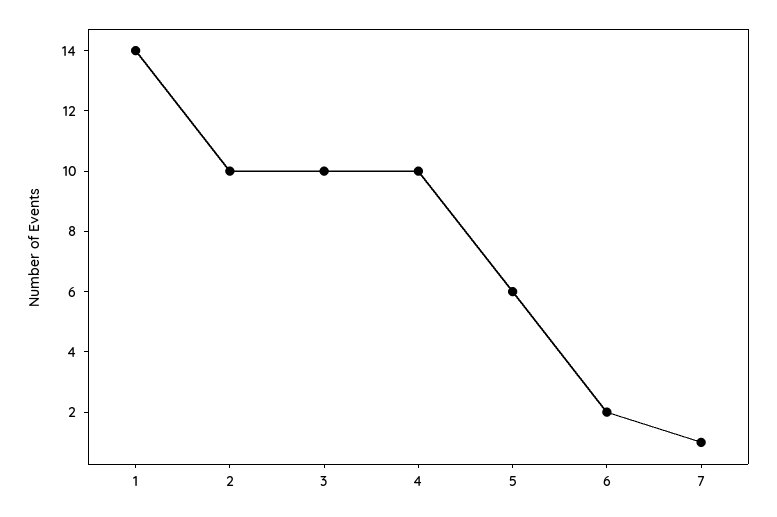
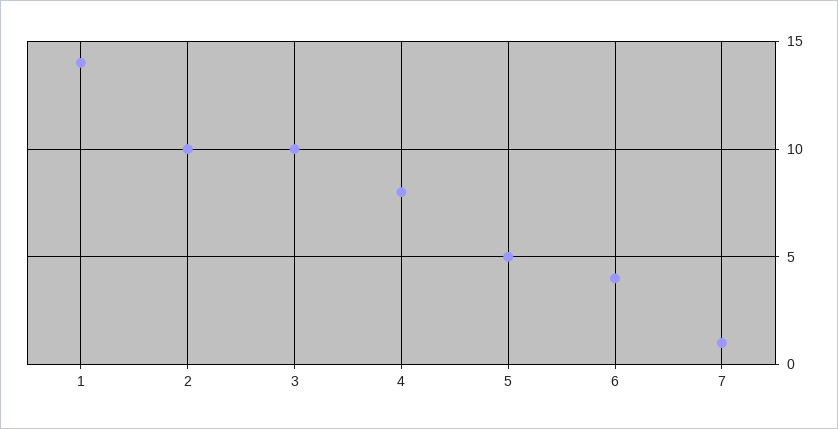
  {
    "1": 14,
    "2": 10,
    "3": 10,
-   "4": 10,
+   "4": 8,
-   "5": 6,
+   "5": 5,
-   "6": 2,
+   "6": 4,
    "7": 1
  }

